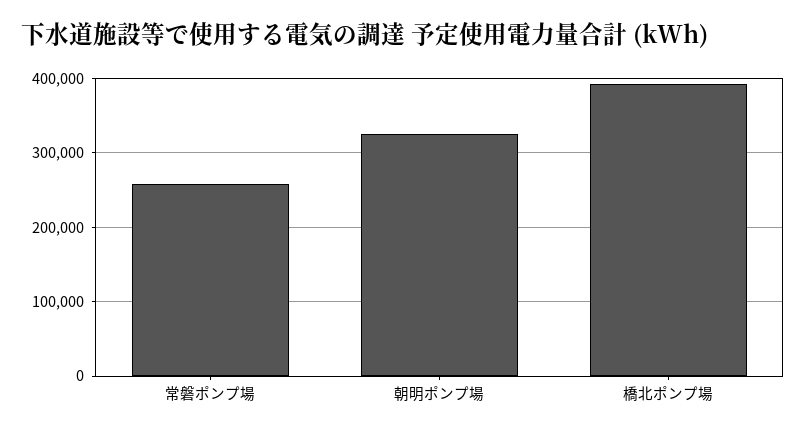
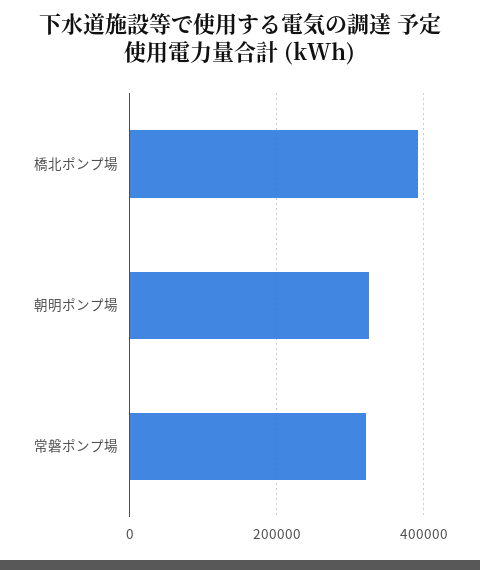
  {
-   "常磐ポンプ場": 260000,
+   "常磐ポンプ場": 320000,
    "朝明ポンプ場": 320000,
    "橋北ポンプ場": 390000
  }

